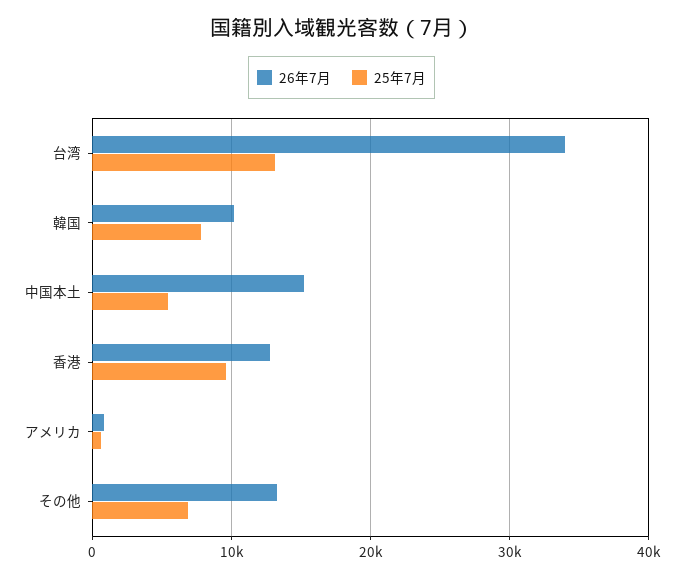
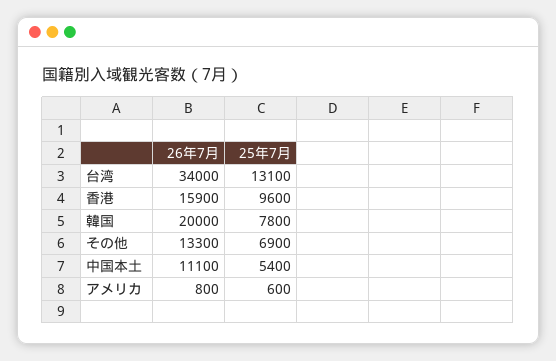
  {
    "26年7月": {
      "台湾": 34000,
-     "韓国": 10000,
+     "韓国": 20000,
-     "中国本土": 15000,
+     "中国本土": 11100,
-     "香港": 13000,
+     "香港": 15900,
      "アメリカ": 800,
      "その他": 13300
    },
    "25年7月": {
      "台湾": 13100,
      "韓国": 7800,
      "中国本土": 5400,
      "香港": 9600,
      "アメリカ": 600,
      "その他": 6900
    }
  }

